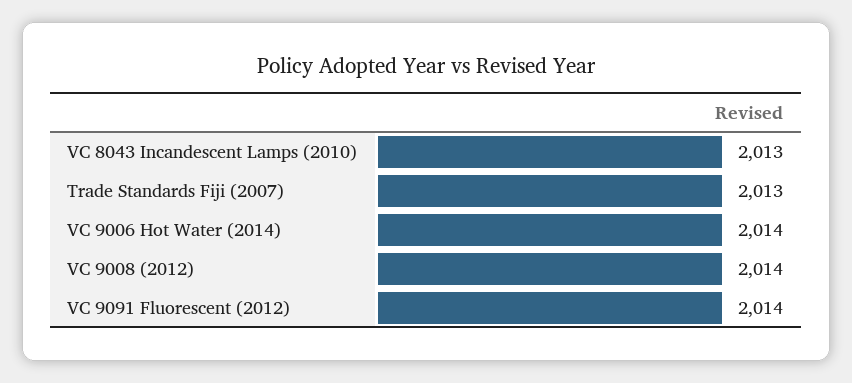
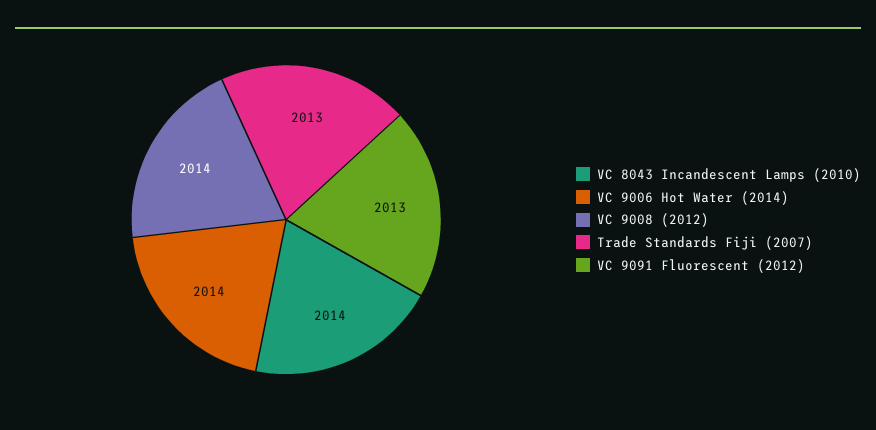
  {
-   "VC 8043 Incandescent Lamps (2010)": 2013,
+   "VC 8043 Incandescent Lamps (2010)": 2014,
    "Trade Standards Fiji (2007)": 2013,
    "VC 9006 Hot Water (2014)": 2014,
    "VC 9008 (2012)": 2014,
-   "VC 9091 Fluorescent (2012)": 2014
+   "VC 9091 Fluorescent (2012)": 2013
  }

